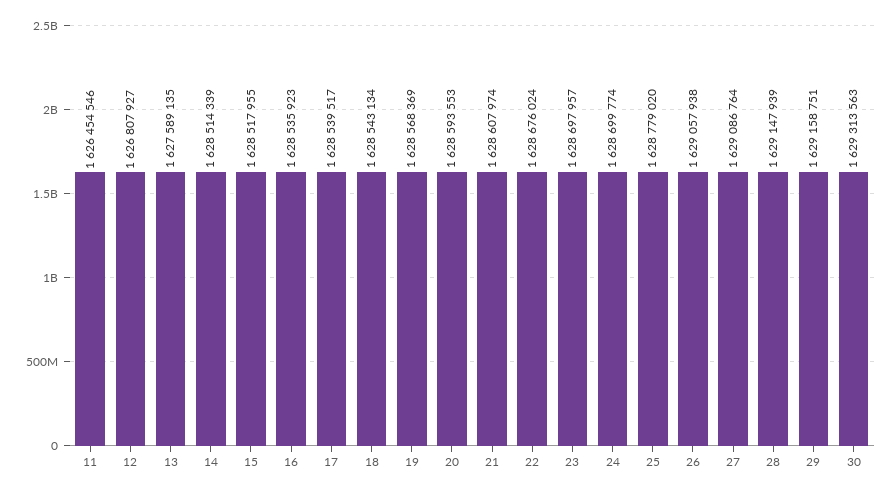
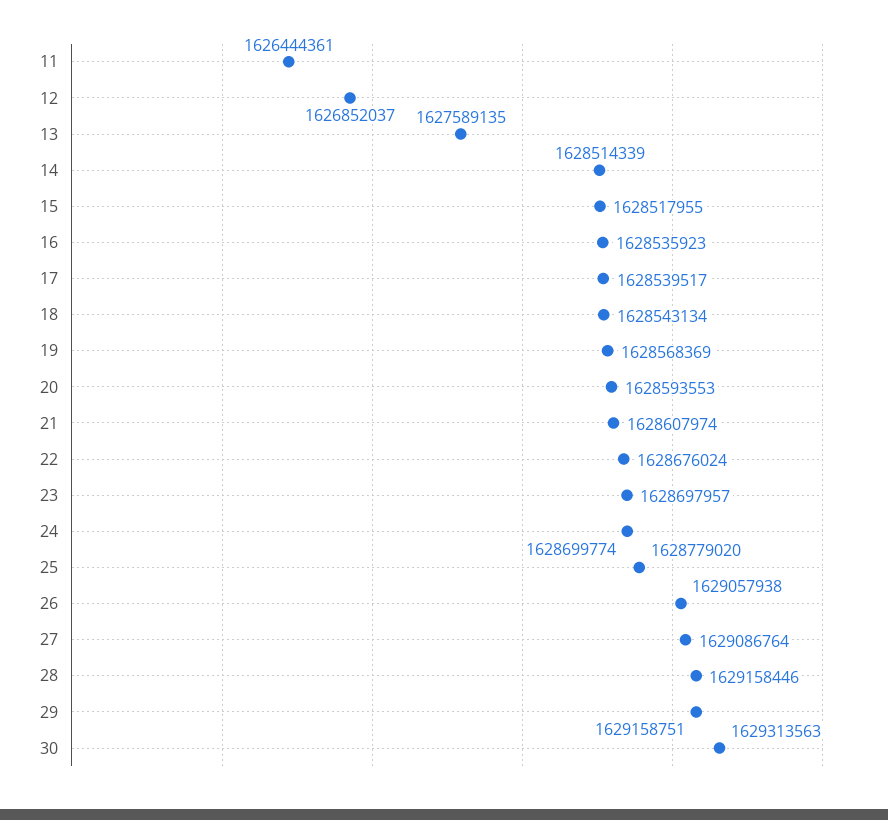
  {
-   "11": 1626454546,
+   "11": 1626444361,
-   "12": 1626807927,
+   "12": 1626852037,
    "13": 1627589135,
    "14": 1628514339,
    "15": 1628517955,
    "16": 1628535923,
    "17": 1628539517,
    "18": 1628543134,
    "19": 1628568369,
    "20": 1628593553,
    "21": 1628607974,
    "22": 1628676024,
    "23": 1628697957,
    "24": 1628699774,
    "25": 1628779020,
    "26": 1629057938,
    "27": 1629086764,
-   "28": 1629147939,
+   "28": 1629158446,
    "29": 1629158751,
    "30": 1629313563
  }

